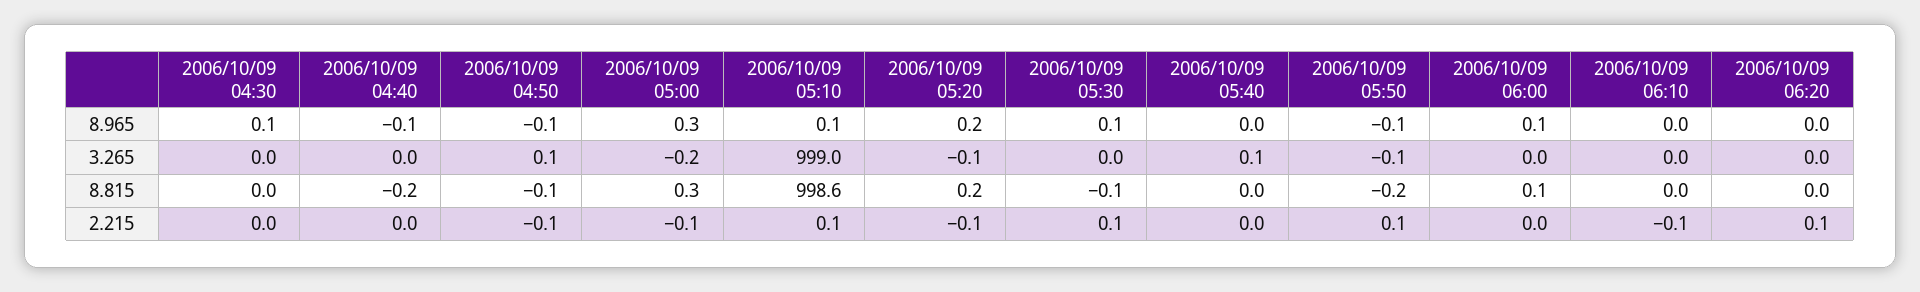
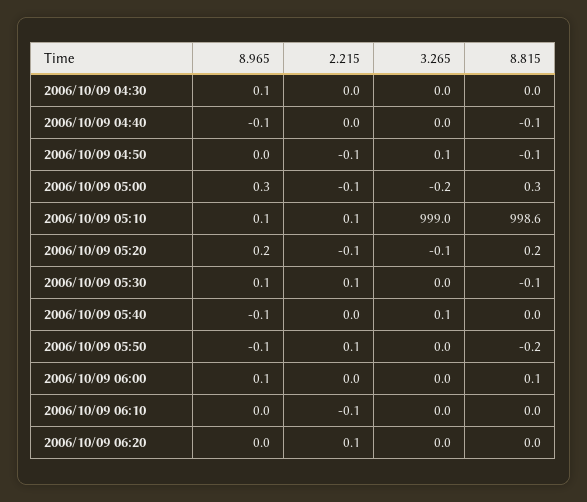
  {
    "2006/10/09 04:30": {
      "8.965": 0.1,
      "3.265": 0,
      "8.815": 0,
      "2.215": 0
    },
    "2006/10/09 04:40": {
      "8.965": -0.1,
      "3.265": 0,
-     "8.815": -0.2,
+     "8.815": -0.1,
      "2.215": 0
    },
    "2006/10/09 04:50": {
-     "8.965": -0.1,
+     "8.965": 0,
      "3.265": 0.1,
      "8.815": -0.1,
      "2.215": -0.1
    },
    "2006/10/09 05:00": {
      "8.965": 0.3,
      "3.265": -0.2,
      "8.815": 0.3,
      "2.215": -0.1
    },
    "2006/10/09 05:10": {
      "8.965": 0.1,
      "3.265": 999,
      "8.815": 998.6,
      "2.215": 0.1
    },
    "2006/10/09 05:20": {
      "8.965": 0.2,
      "3.265": -0.1,
      "8.815": 0.2,
      "2.215": -0.1
    },
    "2006/10/09 05:30": {
      "8.965": 0.1,
      "3.265": 0,
      "8.815": -0.1,
      "2.215": 0.1
    },
    "2006/10/09 05:40": {
-     "8.965": 0,
+     "8.965": -0.1,
      "3.265": 0.1,
      "8.815": 0,
      "2.215": 0
    },
    "2006/10/09 05:50": {
      "8.965": -0.1,
-     "3.265": -0.1,
+     "3.265": 0,
      "8.815": -0.2,
      "2.215": 0.1
    },
    "2006/10/09 06:00": {
      "8.965": 0.1,
      "3.265": 0,
      "8.815": 0.1,
      "2.215": 0
    },
    "2006/10/09 06:10": {
      "8.965": 0,
      "3.265": 0,
      "8.815": 0,
      "2.215": -0.1
    },
    "2006/10/09 06:20": {
      "8.965": 0,
      "3.265": 0,
      "8.815": 0,
      "2.215": 0.1
    }
  }

